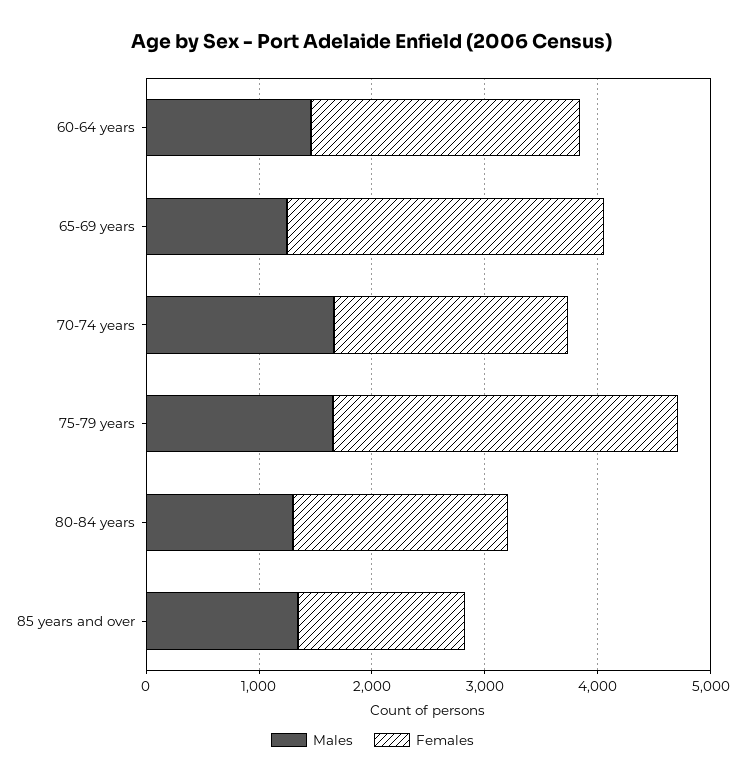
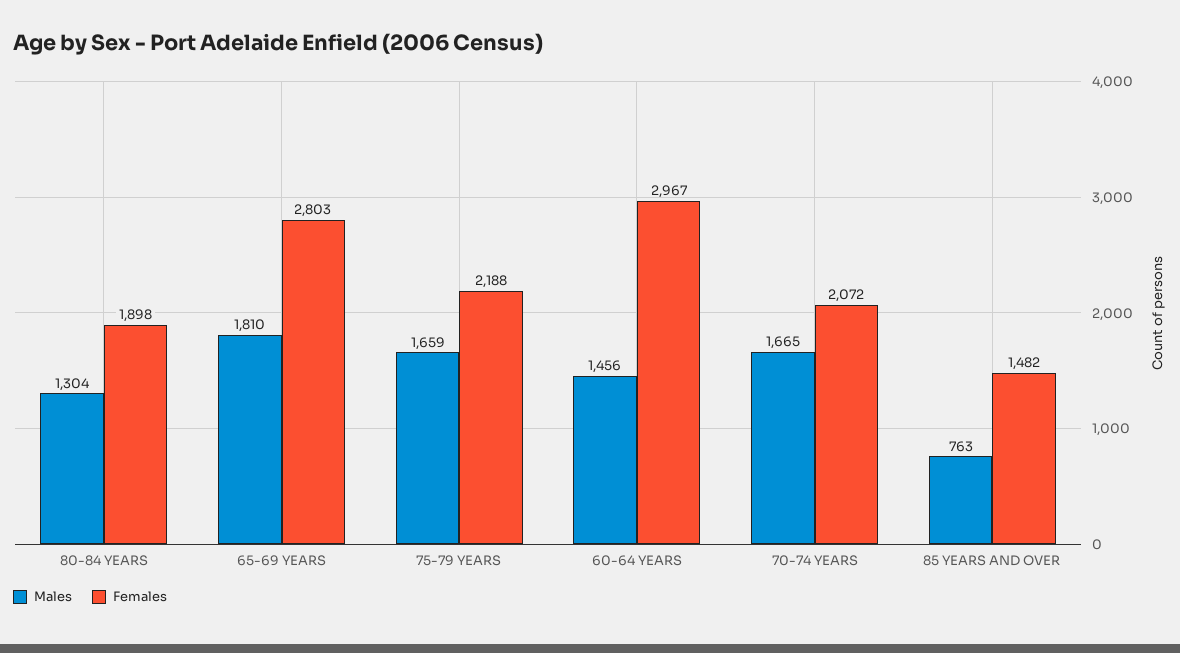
  {
    "Males": {
      "60-64 years": 1456,
-     "65-69 years": 1200,
+     "65-69 years": 1810,
      "70-74 years": 1665,
      "75-79 years": 1659,
      "80-84 years": 1304,
-     "85 years and over": 1400
+     "85 years and over": 763
    },
    "Females": {
-     "60-64 years": 2400,
+     "60-64 years": 2967,
      "65-69 years": 2803,
      "70-74 years": 2072,
-     "75-79 years": 3000,
+     "75-79 years": 2188,
      "80-84 years": 1898,
      "85 years and over": 1482
    }
  }

